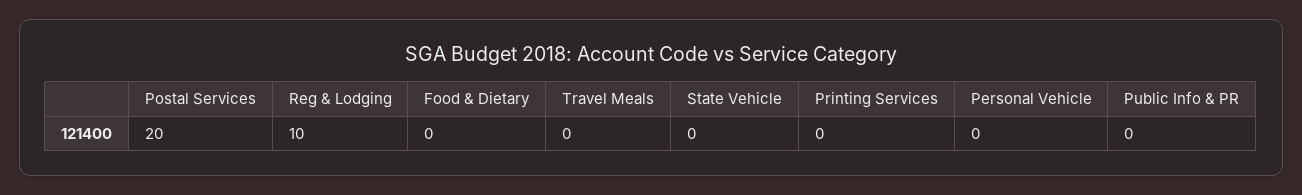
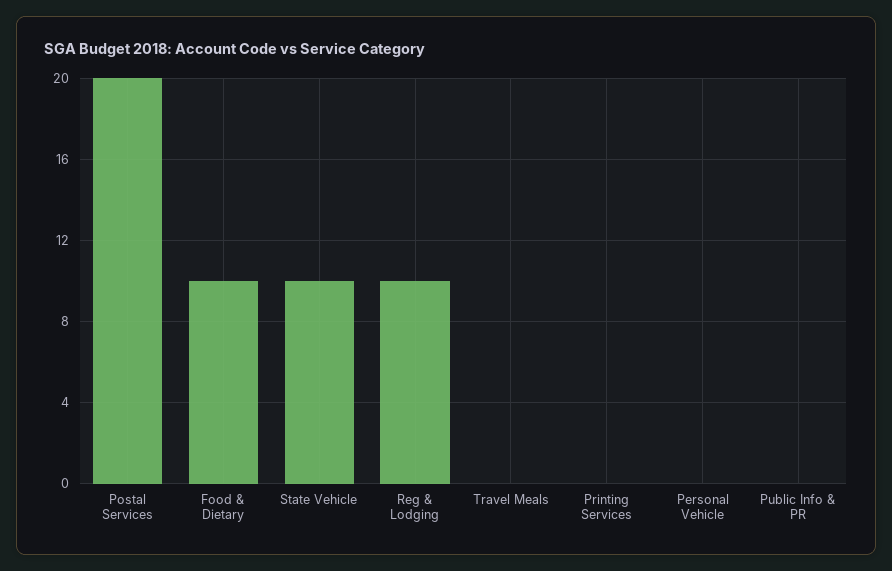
  {
    "Postal Services": 20,
    "Reg & Lodging": 10,
-   "Food & Dietary": 0,
+   "Food & Dietary": 10,
    "Travel Meals": 0,
-   "State Vehicle": 0,
+   "State Vehicle": 10,
    "Printing Services": 0,
    "Personal Vehicle": 0,
    "Public Info & PR": 0
  }

